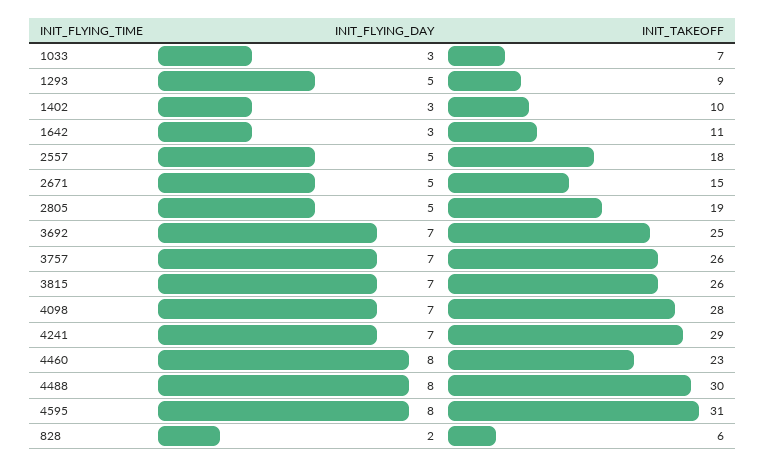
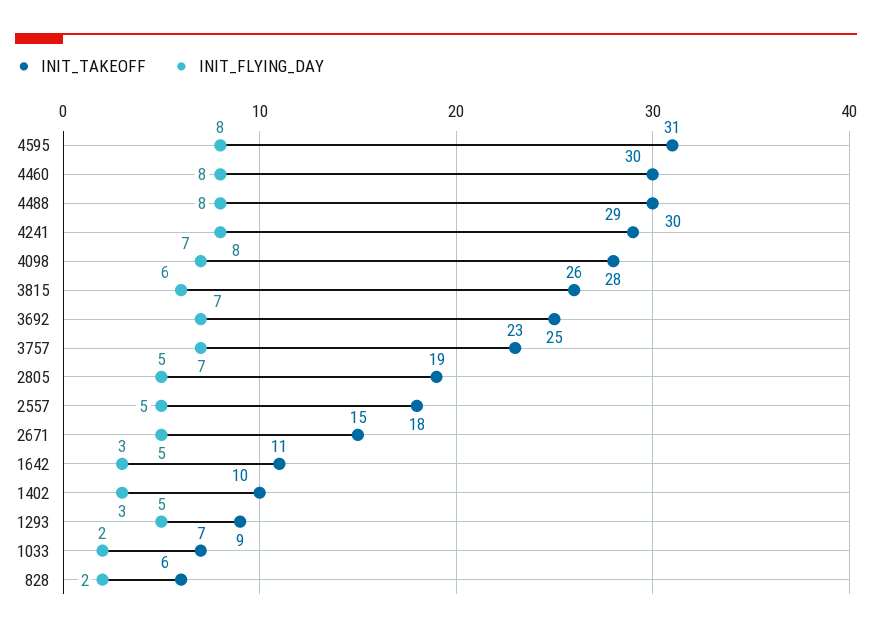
  {
    "INIT_FLYING_DAY": {
-     "1033": 3,
+     "1033": 2,
      "1293": 5,
      "1402": 3,
      "1642": 3,
      "2557": 5,
      "2671": 5,
      "2805": 5,
      "3692": 7,
      "3757": 7,
-     "3815": 7,
+     "3815": 6,
      "4098": 7,
-     "4241": 7,
+     "4241": 8,
      "4460": 8,
      "4488": 8,
      "4595": 8,
      "828": 2
    },
    "INIT_TAKEOFF": {
      "1033": 7,
      "1293": 9,
      "1402": 10,
      "1642": 11,
      "2557": 18,
      "2671": 15,
      "2805": 19,
      "3692": 25,
-     "3757": 26,
+     "3757": 23,
      "3815": 26,
      "4098": 28,
      "4241": 29,
-     "4460": 23,
+     "4460": 30,
      "4488": 30,
      "4595": 31,
      "828": 6
    }
  }

